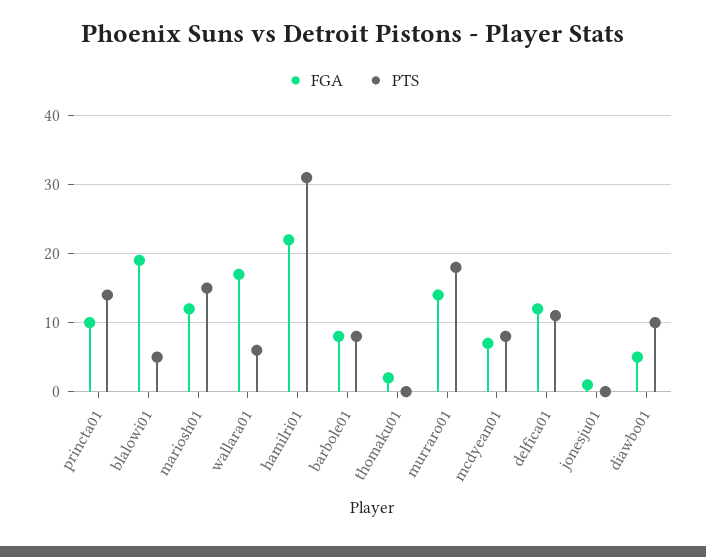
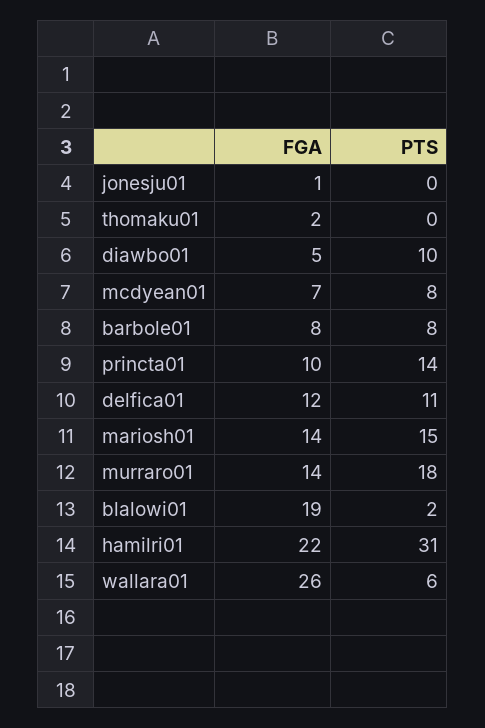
  {
    "FGA": {
      "princta01": 10,
      "blalowi01": 19,
-     "mariosh01": 12,
+     "mariosh01": 14,
-     "wallara01": 17,
+     "wallara01": 26,
      "hamilri01": 22,
      "barbole01": 8,
      "thomaku01": 2,
      "murraro01": 14,
      "mcdyean01": 7,
      "delfica01": 12,
      "jonesju01": 1,
      "diawbo01": 5
    },
    "PTS": {
      "princta01": 14,
-     "blalowi01": 5,
+     "blalowi01": 2,
      "mariosh01": 15,
      "wallara01": 6,
      "hamilri01": 31,
      "barbole01": 8,
      "thomaku01": 0,
      "murraro01": 18,
      "mcdyean01": 8,
      "delfica01": 11,
      "jonesju01": 0,
      "diawbo01": 10
    }
  }

